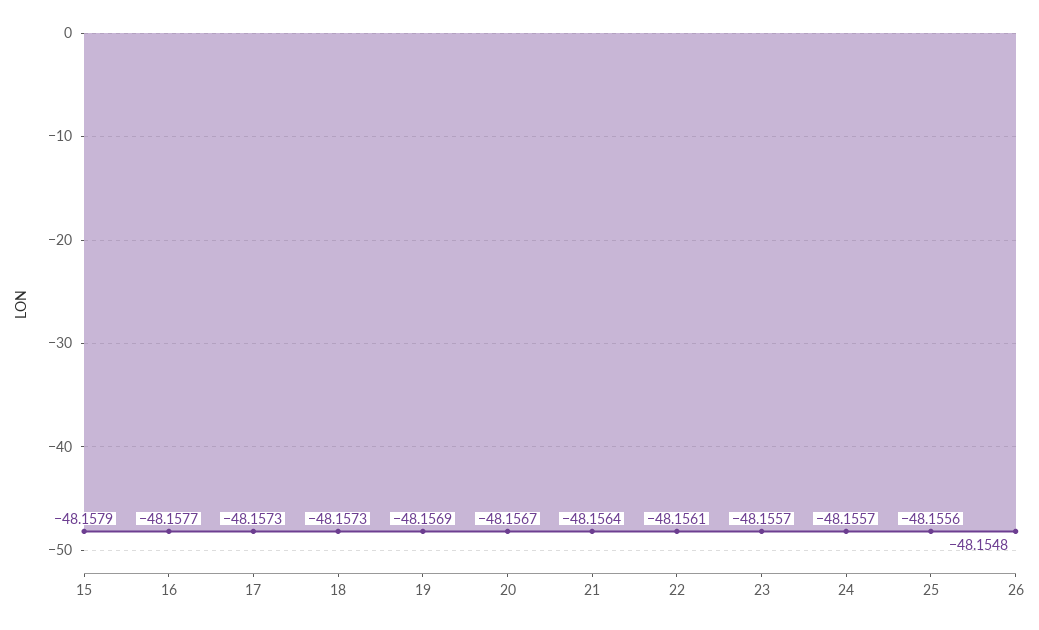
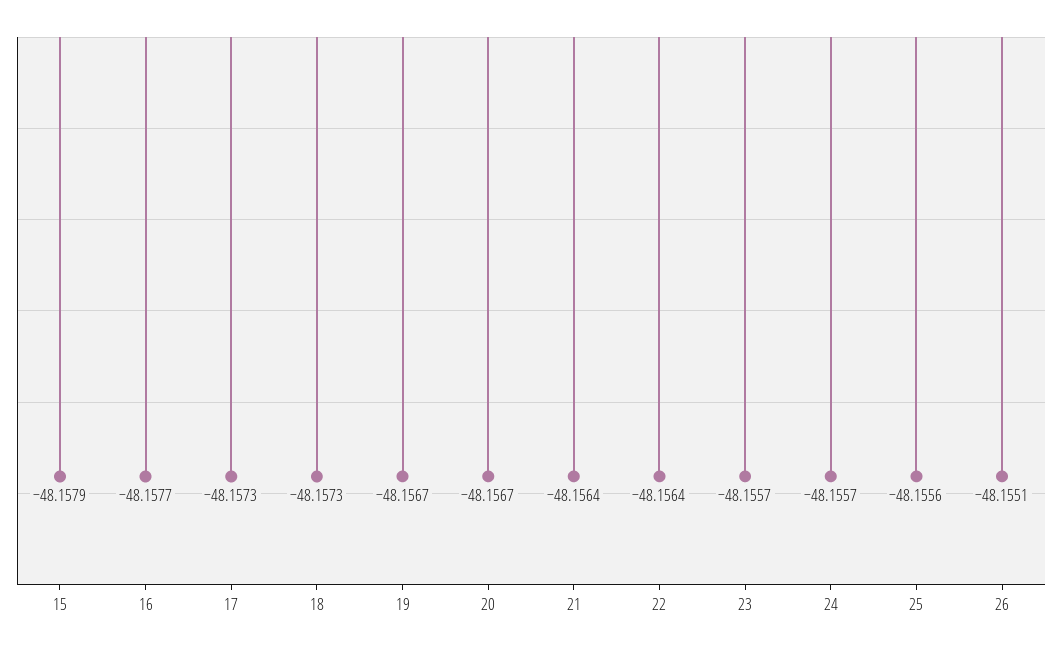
  {
    "15": -48.1579,
    "16": -48.1577,
    "17": -48.1573,
    "18": -48.1573,
-   "19": -48.1569,
+   "19": -48.1567,
    "20": -48.1567,
    "21": -48.1564,
-   "22": -48.1561,
+   "22": -48.1564,
    "23": -48.1557,
    "24": -48.1557,
    "25": -48.1556,
-   "26": -48.1548
+   "26": -48.1551
  }

